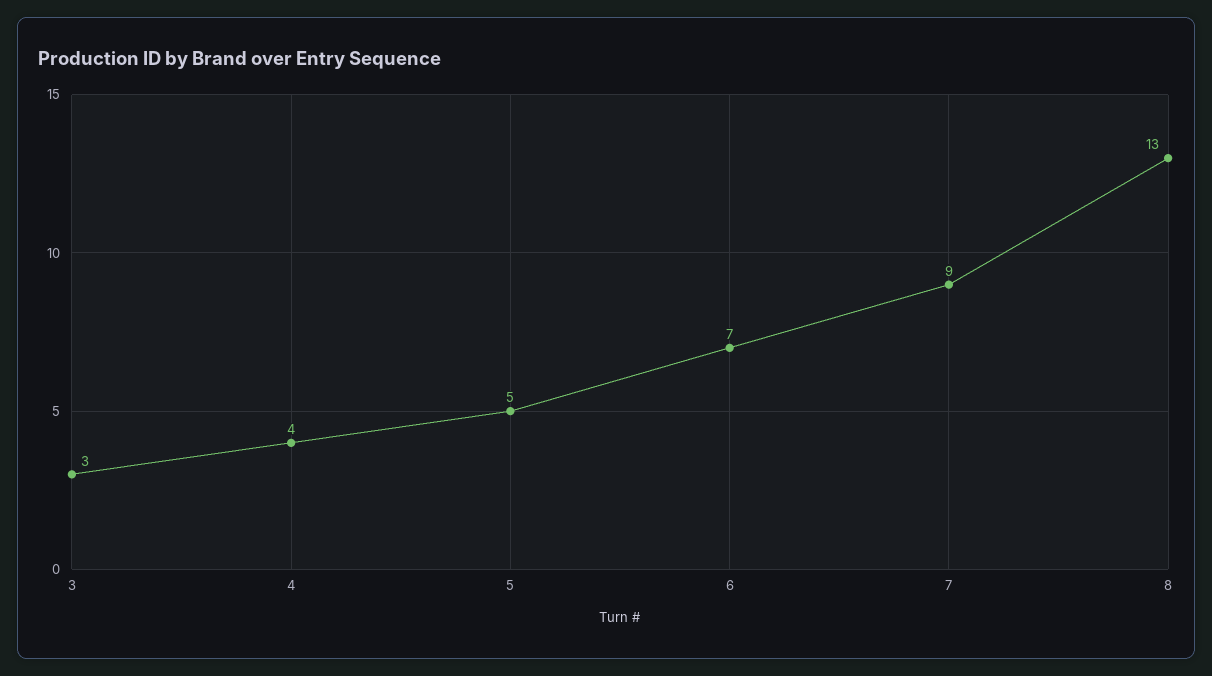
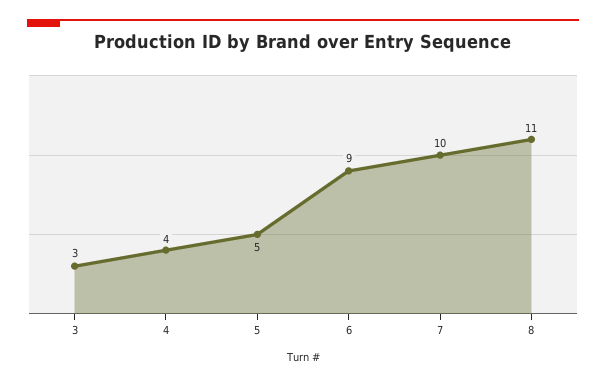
  {
    "3": 3,
    "4": 4,
    "5": 5,
-   "6": 7,
+   "6": 9,
-   "7": 9,
+   "7": 10,
-   "8": 13
+   "8": 11
  }

